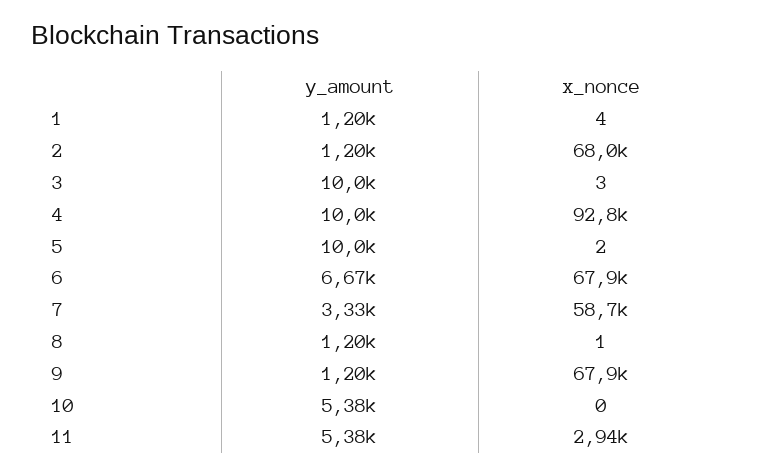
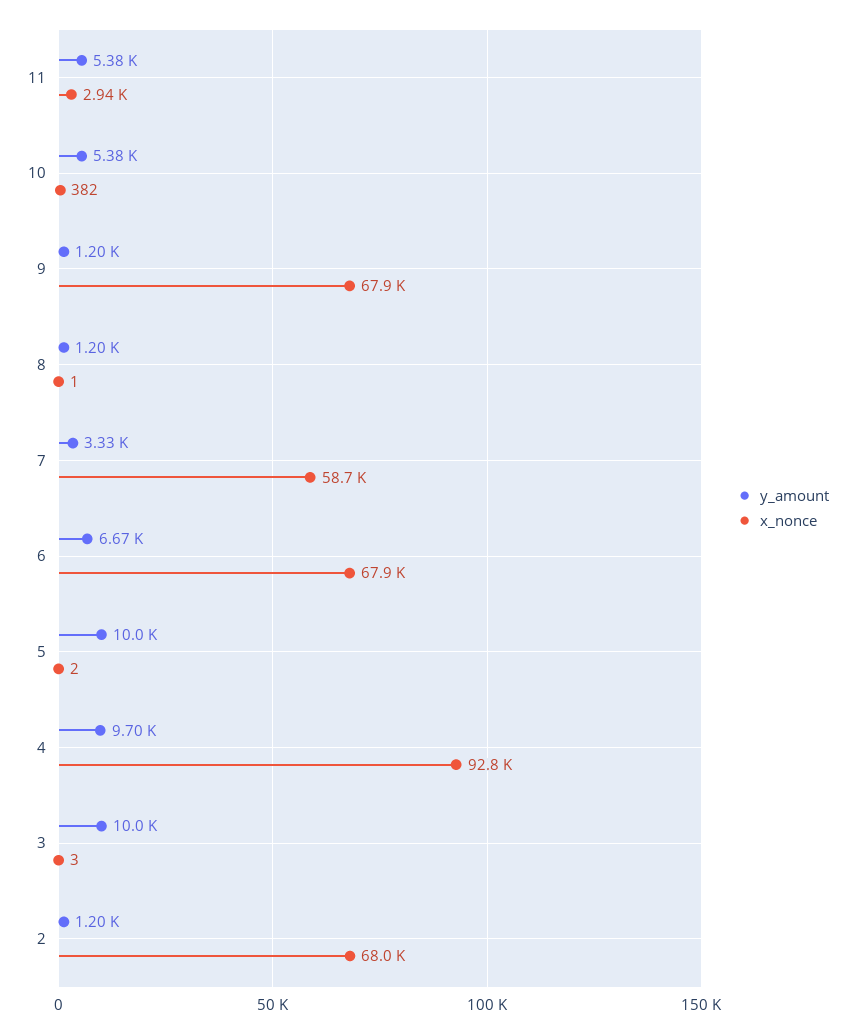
  {
    "y_amount": {
-     "1": 1200,
      "2": 1200,
      "3": 10000,
-     "4": 10000,
+     "4": 9700,
      "5": 10000,
      "6": 6670,
      "7": 3330,
      "8": 1200,
      "9": 1200,
      "10": 5380,
      "11": 5380
    },
    "x_nonce": {
-     "1": 4,
      "2": 68000,
      "3": 3,
      "4": 92800,
      "5": 2,
      "6": 67900,
      "7": 58700,
      "8": 1,
      "9": 67900,
-     "10": 0,
+     "10": 382,
      "11": 2940
    }
  }

